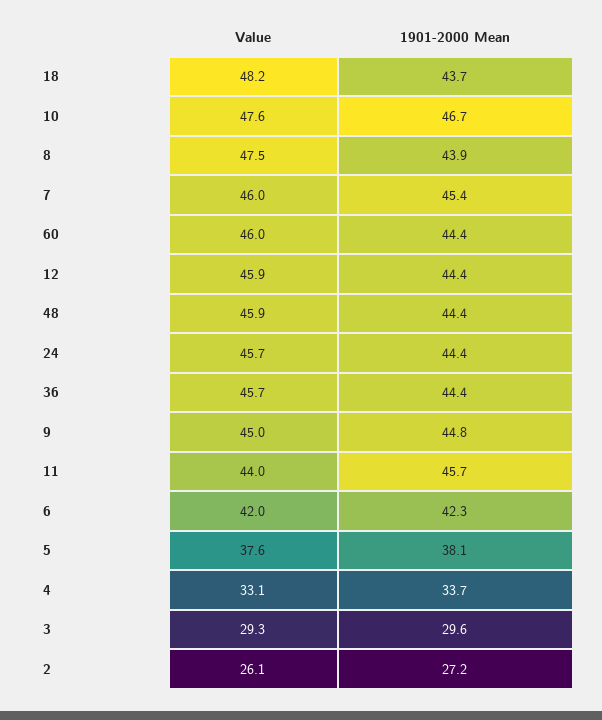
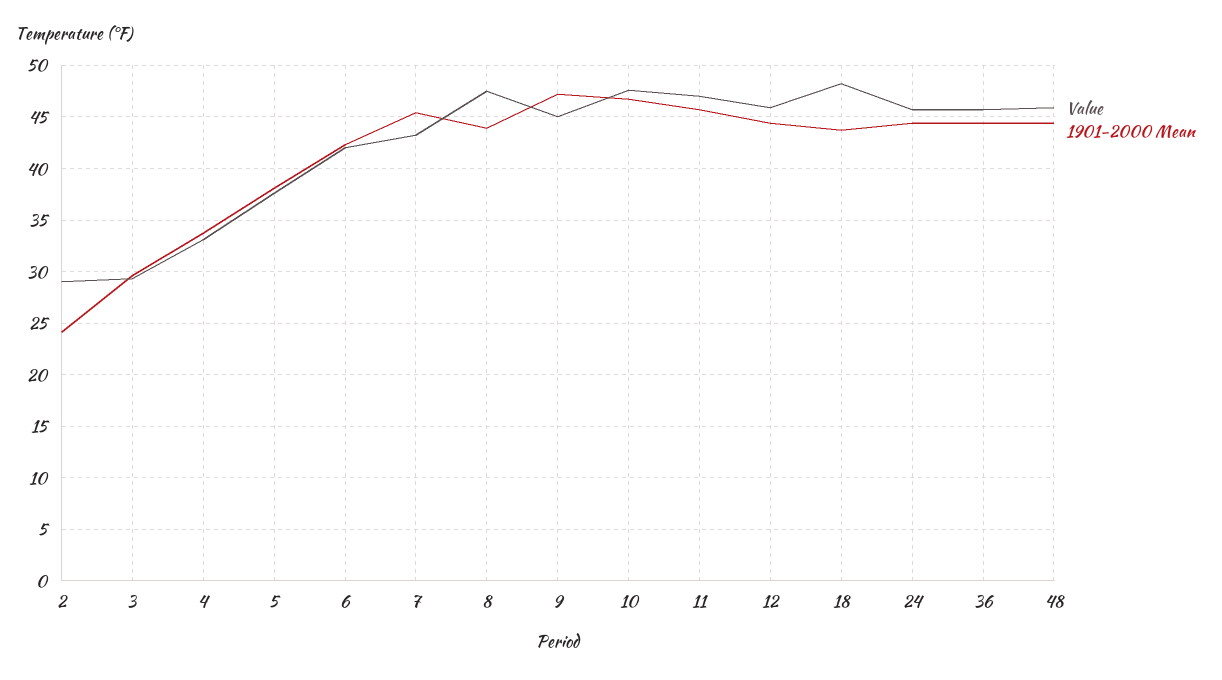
  {
    "Value": {
      "18": 48.2,
      "10": 47.6,
      "8": 47.5,
-     "7": 46,
+     "7": 43,
-     "60": 46,
      "12": 45.9,
      "48": 45.9,
      "24": 45.7,
      "36": 45.7,
      "9": 45,
-     "11": 44,
+     "11": 47,
      "6": 42,
      "5": 37.6,
      "4": 33.1,
      "3": 29.3,
-     "2": 26.1
+     "2": 29
    },
    "1901-2000 Mean": {
      "18": 43.7,
      "10": 46.7,
      "8": 43.9,
      "7": 45.4,
-     "60": 44.4,
      "12": 44.4,
      "48": 44.4,
      "24": 44.4,
      "36": 44.4,
-     "9": 44.8,
+     "9": 47,
      "11": 45.7,
      "6": 42.3,
      "5": 38.1,
      "4": 33.7,
      "3": 29.6,
-     "2": 27.2
+     "2": 24
    }
  }

